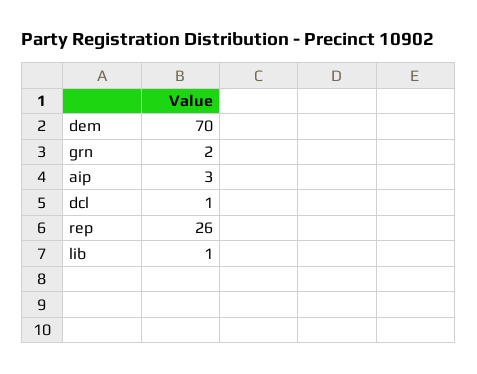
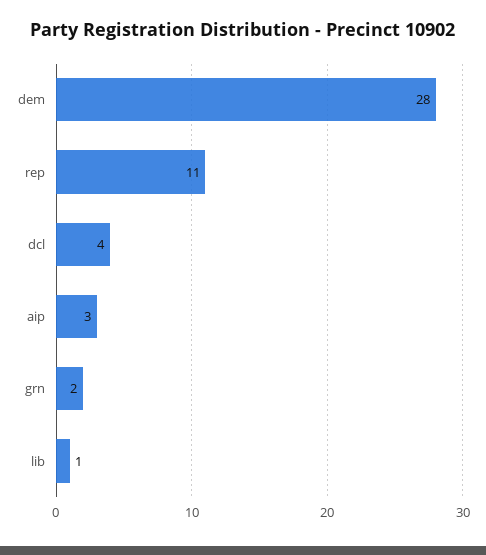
  {
-   "dem": 70,
+   "dem": 28,
    "grn": 2,
    "aip": 3,
-   "dcl": 1,
+   "dcl": 4,
-   "rep": 26,
+   "rep": 11,
    "lib": 1
  }

